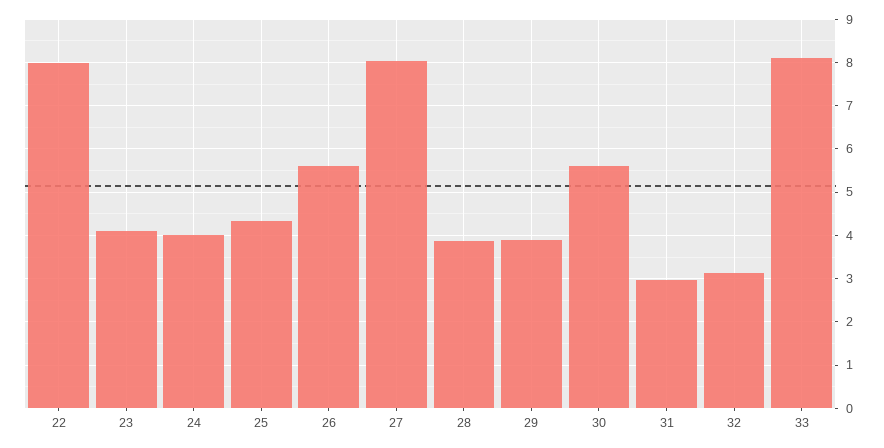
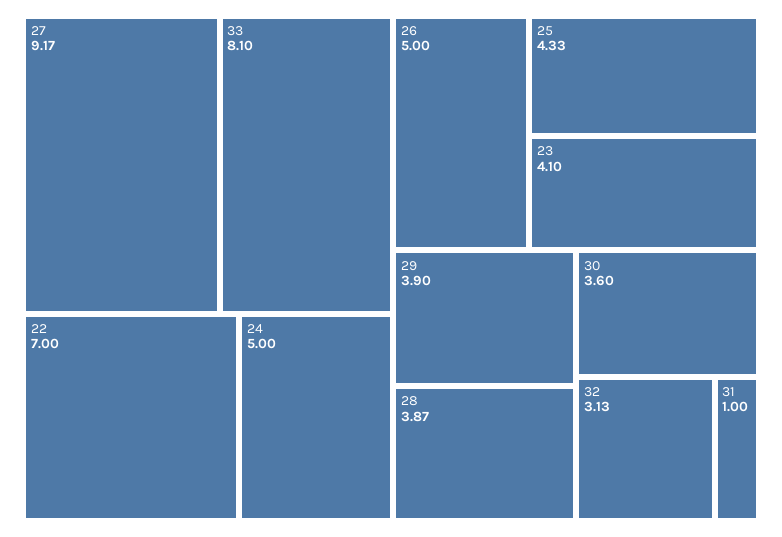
  {
-   "22": 8,
+   "22": 7,
    "23": 4.1,
-   "24": 4,
+   "24": 5,
    "25": 4.33,
-   "26": 5.6,
+   "26": 5,
-   "27": 8,
+   "27": 9.17,
    "28": 3.87,
    "29": 3.9,
-   "30": 5.6,
+   "30": 3.6,
-   "31": 3,
+   "31": 1,
    "32": 3.13,
    "33": 8.1
  }

